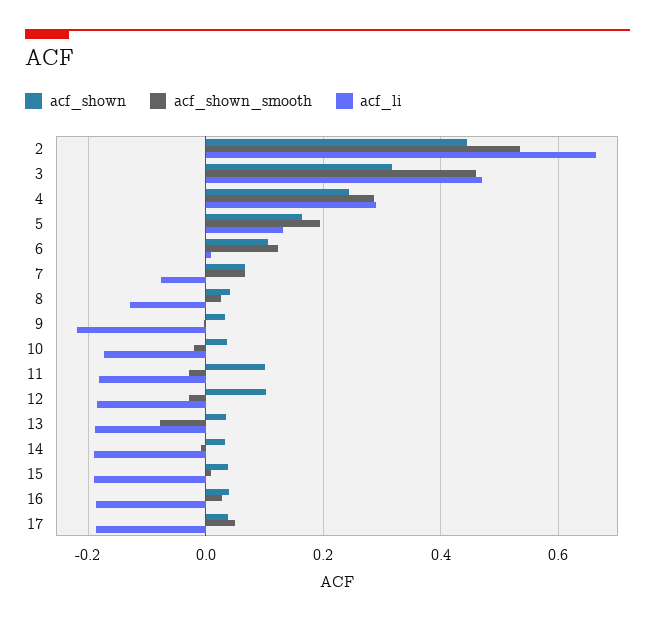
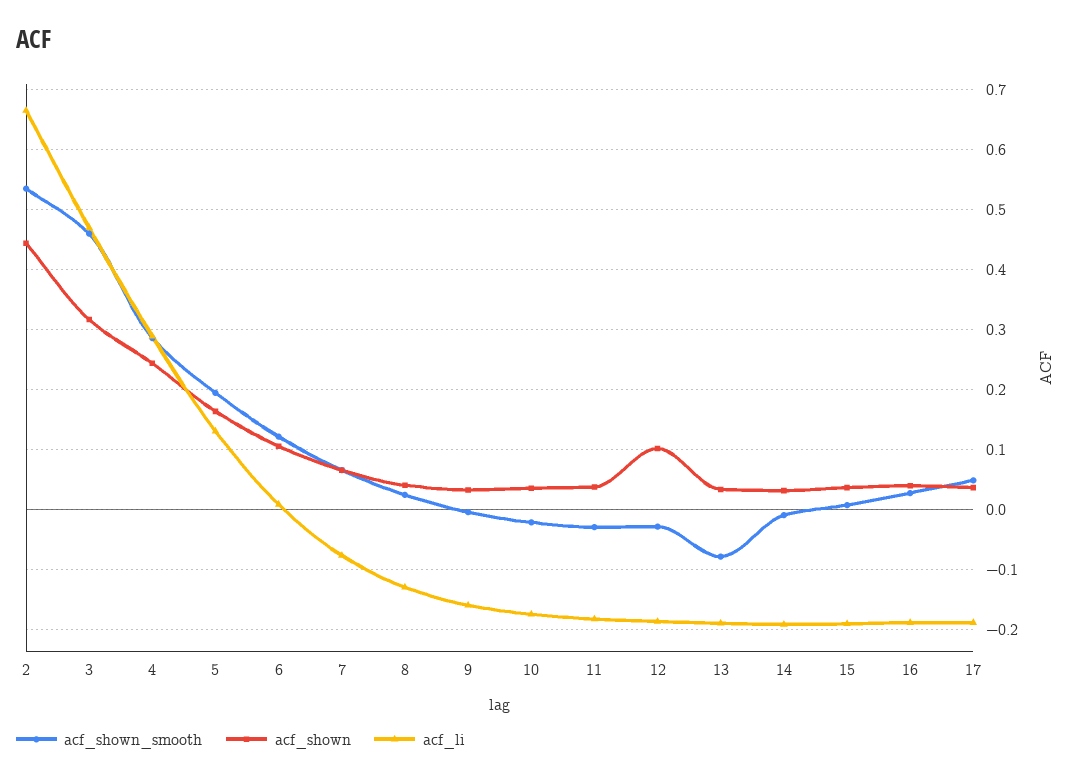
  {
    "acf_shown": {
      "2": 0.44,
      "3": 0.32,
      "4": 0.24,
      "5": 0.16,
      "6": 0.11,
      "7": 0.07,
      "8": 0.04,
      "9": 0.03,
      "10": 0.04,
-     "11": 0.1,
+     "11": 0.04,
      "12": 0.1,
      "13": 0.03,
      "14": 0.03,
      "15": 0.04,
      "16": 0.04,
      "17": 0.04
    },
    "acf_shown_smooth": {
      "2": 0.54,
      "3": 0.46,
      "4": 0.29,
      "5": 0.2,
      "6": 0.12,
      "7": 0.07,
      "8": 0.03,
      "9": 0,
      "10": -0.02,
      "11": -0.03,
      "12": -0.03,
      "13": -0.08,
      "14": -0.01,
      "15": 0.01,
      "16": 0.03,
      "17": 0.05
    },
    "acf_li": {
      "2": 0.67,
      "3": 0.47,
      "4": 0.29,
      "5": 0.13,
      "6": 0.01,
      "7": -0.08,
      "8": -0.13,
-     "9": -0.22,
+     "9": -0.16,
      "10": -0.17,
      "11": -0.18,
      "12": -0.19,
      "13": -0.19,
      "14": -0.19,
      "15": -0.19,
      "16": -0.19,
      "17": -0.19
    }
  }

